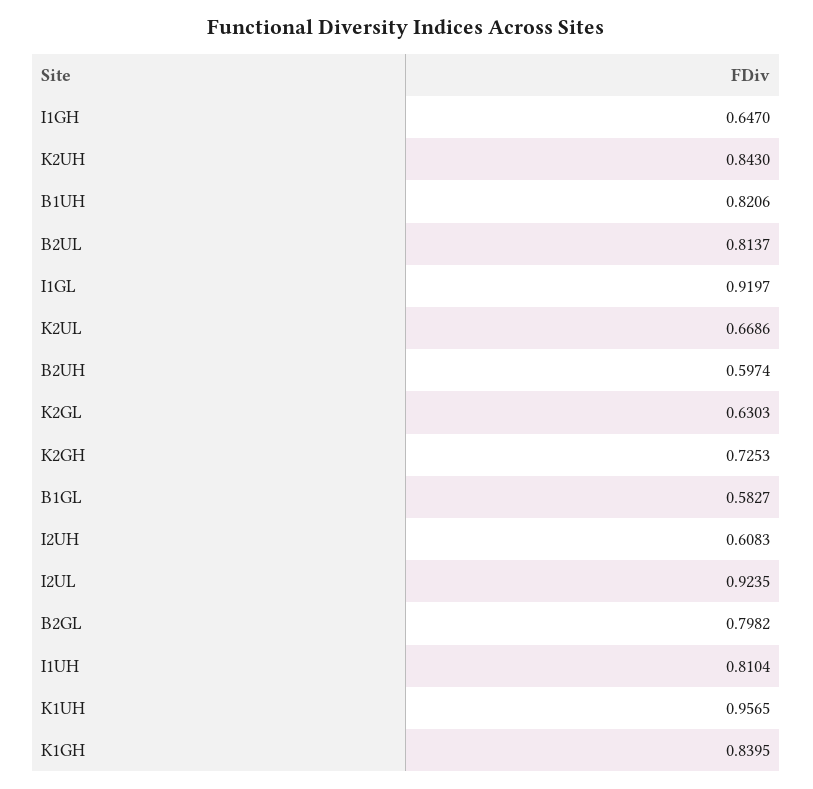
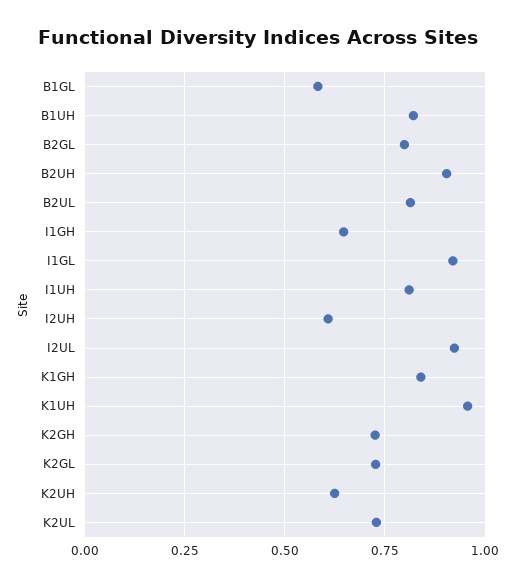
  {
    "I1GH": 0.647,
-   "K2UH": 0.843,
+   "K2UH": 0.625,
    "B1UH": 0.8206,
    "B2UL": 0.8137,
    "I1GL": 0.9197,
-   "K2UL": 0.6686,
+   "K2UL": 0.725,
-   "B2UH": 0.5974,
+   "B2UH": 0.9,
-   "K2GL": 0.6303,
+   "K2GL": 0.725,
    "K2GH": 0.7253,
    "B1GL": 0.5827,
    "I2UH": 0.6083,
    "I2UL": 0.9235,
    "B2GL": 0.7982,
    "I1UH": 0.8104,
    "K1UH": 0.9565,
    "K1GH": 0.8395
  }

